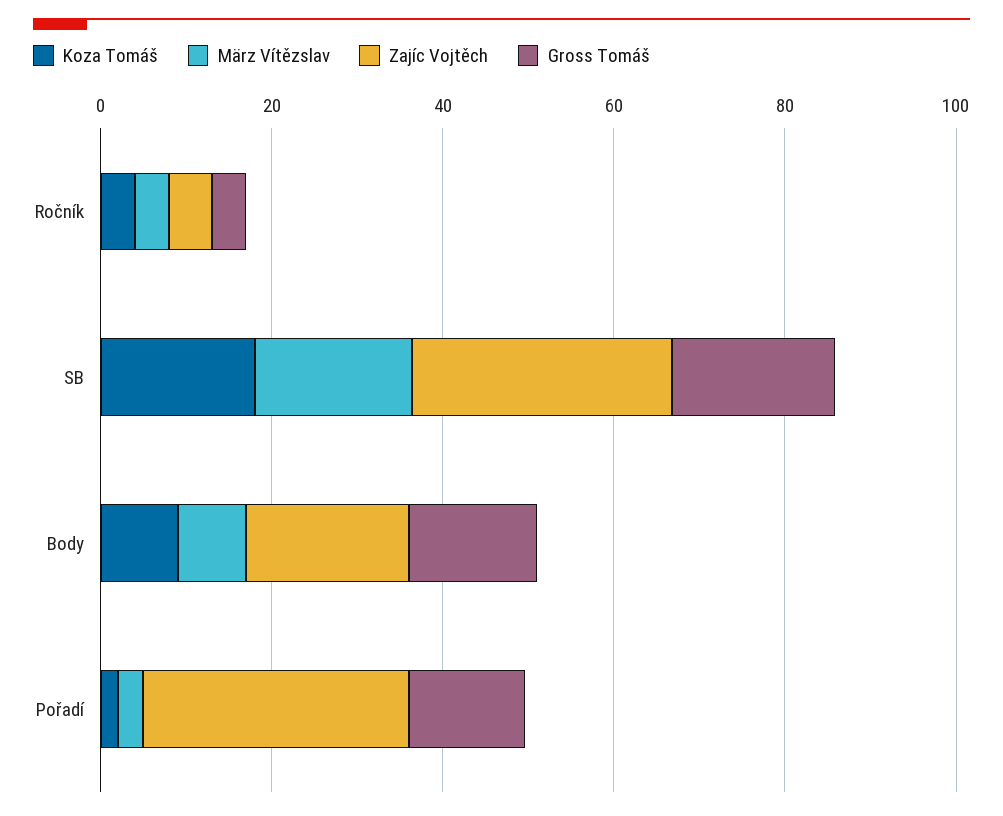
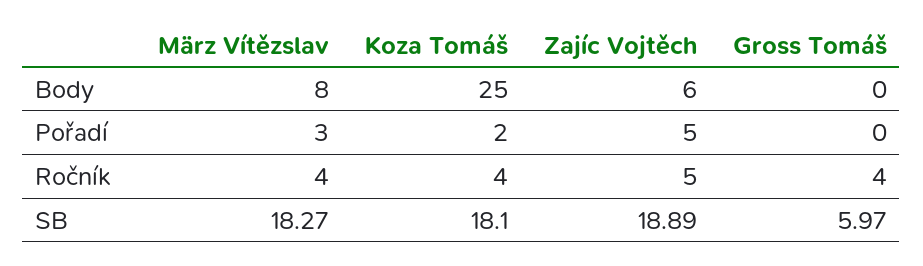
  {
    "Koza Tomáš": {
      "Ročník": 4,
      "SB": 18.1,
-     "Body": 10,
+     "Body": 25,
      "Pořadí": 2
    },
    "März Vítězslav": {
      "Ročník": 4,
      "SB": 18.27,
      "Body": 8,
      "Pořadí": 3
    },
    "Zajíc Vojtěch": {
      "Ročník": 5,
-     "SB": 30,
+     "SB": 18.89,
-     "Body": 20,
+     "Body": 6,
-     "Pořadí": 30
+     "Pořadí": 5
    },
    "Gross Tomáš": {
      "Ročník": 4,
-     "SB": 20,
+     "SB": 5.97,
-     "Body": 15,
+     "Body": 0,
-     "Pořadí": 15
+     "Pořadí": 0
    }
  }

